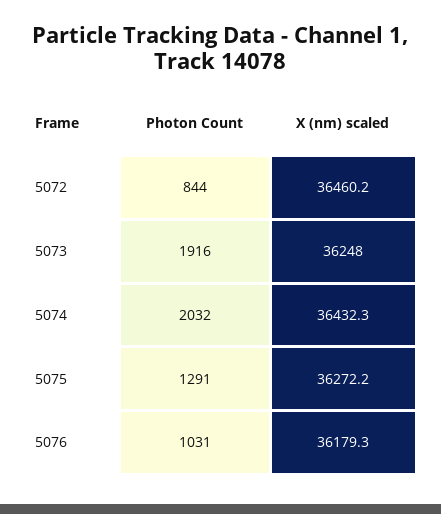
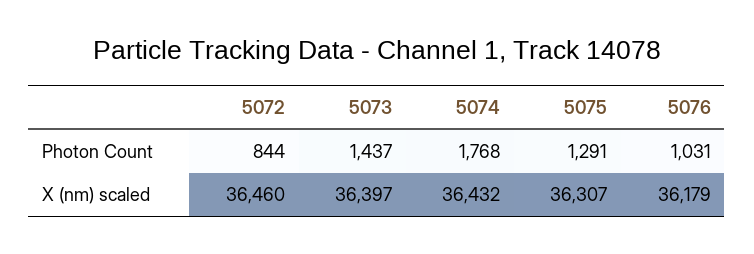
  {
    "Photon Count": {
      "5072": 844,
-     "5073": 1916,
+     "5073": 1437,
-     "5074": 2032,
+     "5074": 1768,
      "5075": 1291,
      "5076": 1031
    },
    "X (nm) scaled": {
      "5072": 36460.2,
-     "5073": 36248,
+     "5073": 36397,
      "5074": 36432.3,
-     "5075": 36272.2,
+     "5075": 36307,
      "5076": 36179.3
    }
  }

